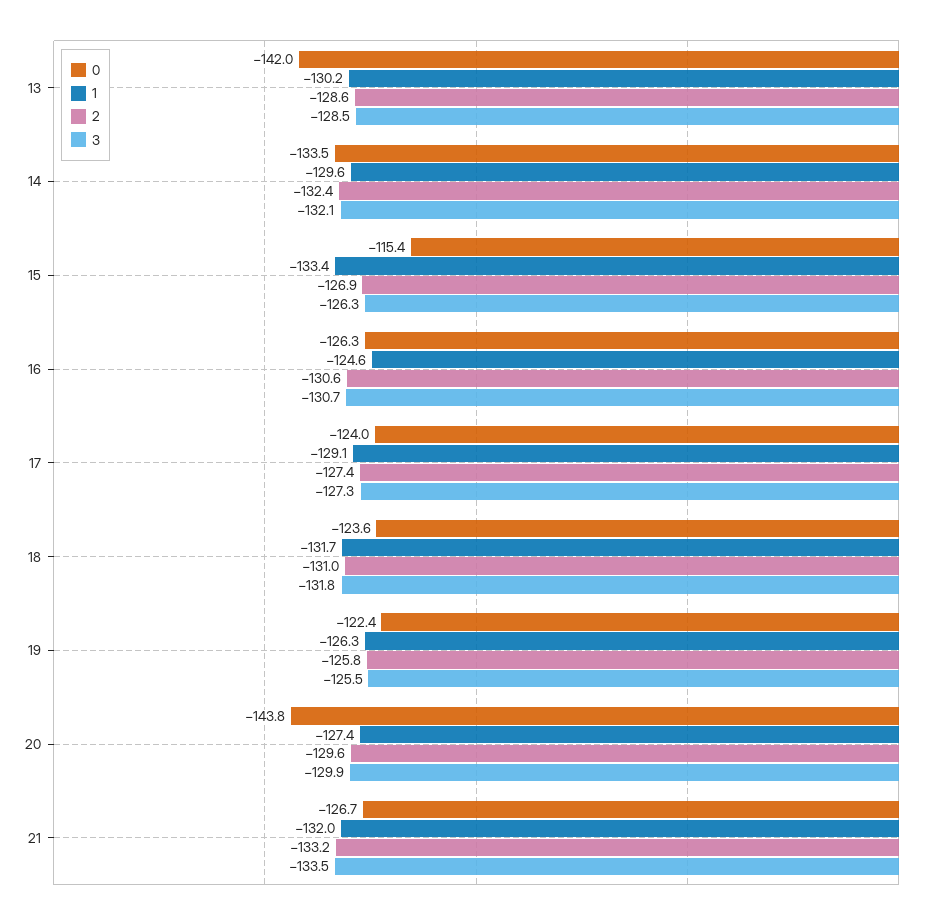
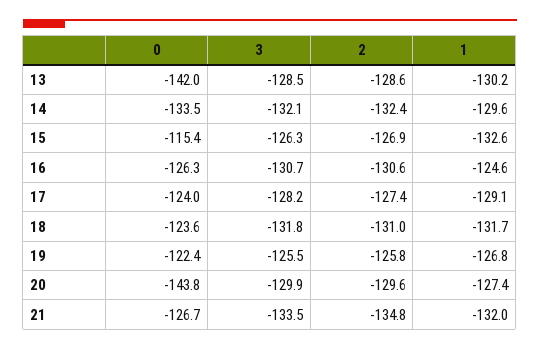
  {
    "0": {
      "13": -142,
      "14": -133.5,
      "15": -115.4,
      "16": -126.3,
      "17": -124,
      "18": -123.6,
      "19": -122.4,
      "20": -143.8,
      "21": -126.7
    },
    "1": {
      "13": -130.2,
      "14": -129.6,
-     "15": -133.4,
+     "15": -132.6,
      "16": -124.6,
      "17": -129.1,
      "18": -131.7,
-     "19": -126.3,
+     "19": -126.8,
      "20": -127.4,
      "21": -132
    },
    "2": {
      "13": -128.6,
      "14": -132.4,
      "15": -126.9,
      "16": -130.6,
      "17": -127.4,
      "18": -131,
      "19": -125.8,
      "20": -129.6,
-     "21": -133.2
+     "21": -134.8
    },
    "3": {
      "13": -128.5,
      "14": -132.1,
      "15": -126.3,
      "16": -130.7,
-     "17": -127.3,
+     "17": -128.2,
      "18": -131.8,
      "19": -125.5,
      "20": -129.9,
      "21": -133.5
    }
  }

